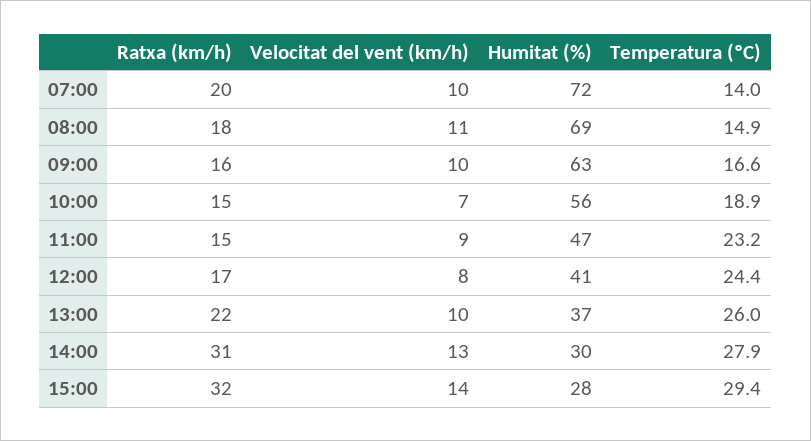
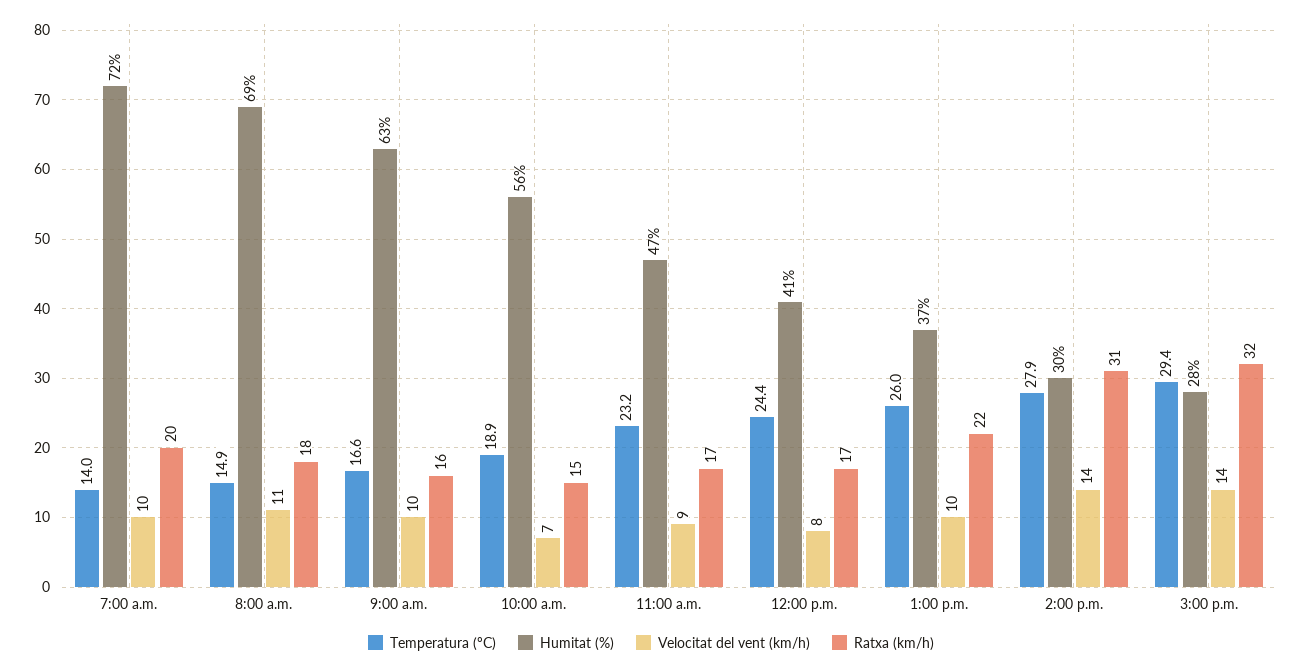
  {
    "Ratxa (km/h)": {
      "07:00": 20,
      "08:00": 18,
      "09:00": 16,
      "10:00": 15,
-     "11:00": 15,
+     "11:00": 17,
      "12:00": 17,
      "13:00": 22,
      "14:00": 31,
      "15:00": 32
    },
    "Velocitat del vent (km/h)": {
      "07:00": 10,
      "08:00": 11,
      "09:00": 10,
      "10:00": 7,
      "11:00": 9,
      "12:00": 8,
      "13:00": 10,
-     "14:00": 13,
+     "14:00": 14,
      "15:00": 14
    },
    "Humitat (%)": {
      "07:00": 72,
      "08:00": 69,
      "09:00": 63,
      "10:00": 56,
      "11:00": 47,
      "12:00": 41,
      "13:00": 37,
      "14:00": 30,
      "15:00": 28
    },
    "Temperatura (ºC)": {
      "07:00": 14,
      "08:00": 14.9,
      "09:00": 16.6,
      "10:00": 18.9,
      "11:00": 23.2,
      "12:00": 24.4,
      "13:00": 26,
      "14:00": 27.9,
      "15:00": 29.4
    }
  }

